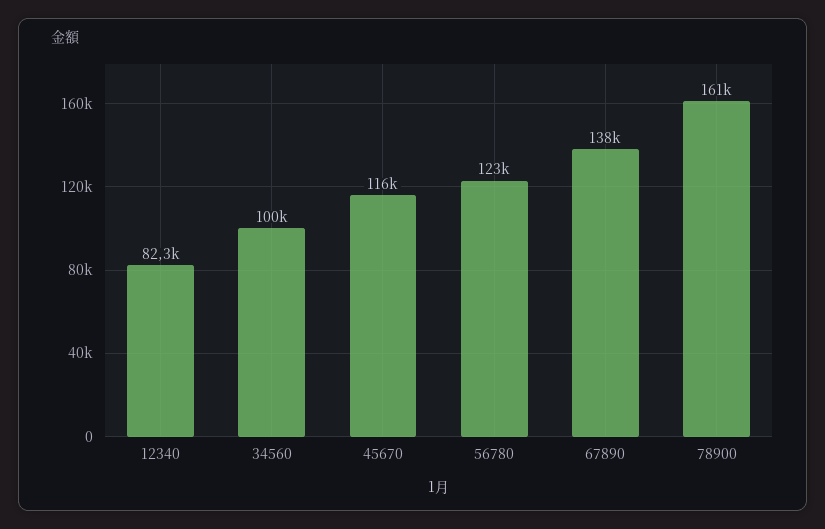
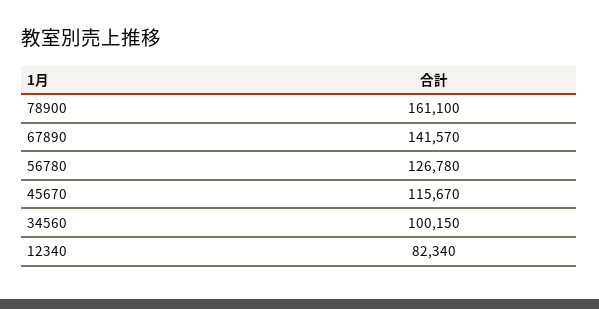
  {
    "12340": 82340,
    "34560": 100150,
    "45670": 115670,
-   "56780": 123000,
+   "56780": 126780,
-   "67890": 138000,
+   "67890": 141570,
    "78900": 161100
  }

